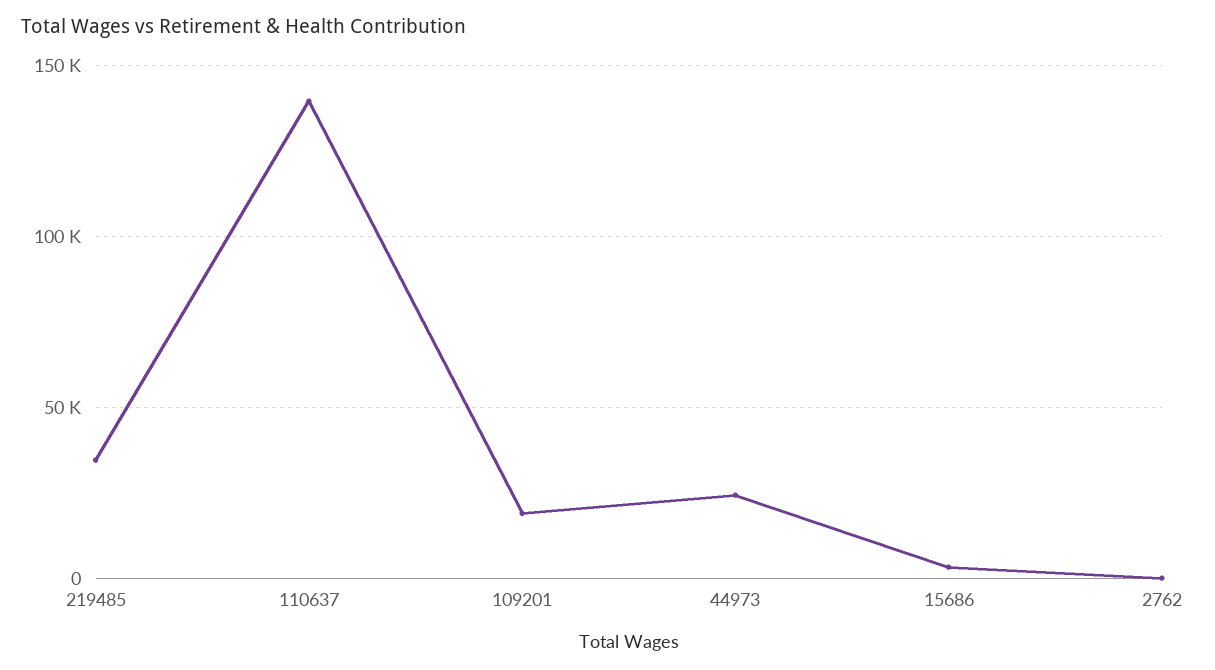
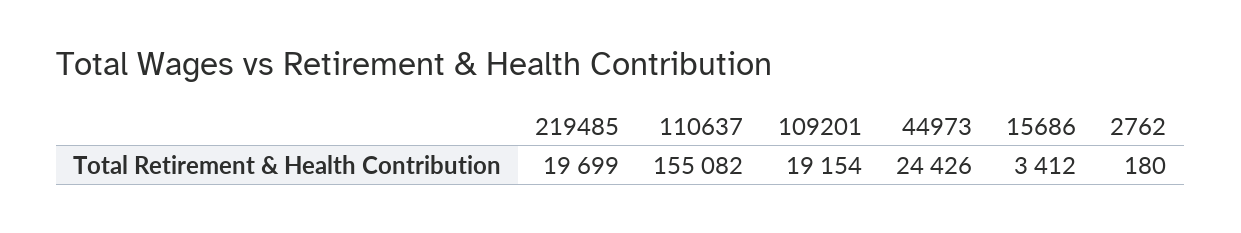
  {
-   "219485": 35000,
+   "219485": 19699,
-   "110637": 140000,
+   "110637": 155082,
    "109201": 19154,
    "44973": 24426,
    "15686": 3412,
    "2762": 180
  }

